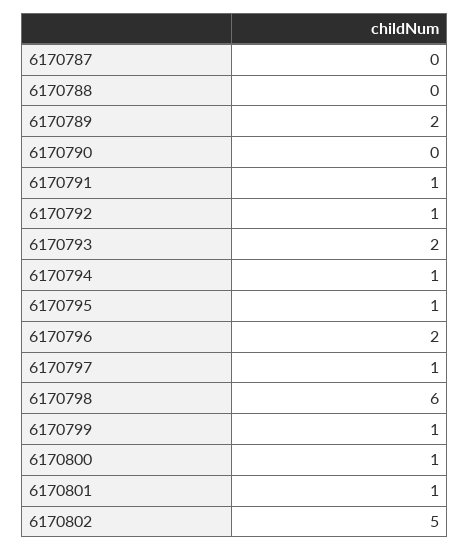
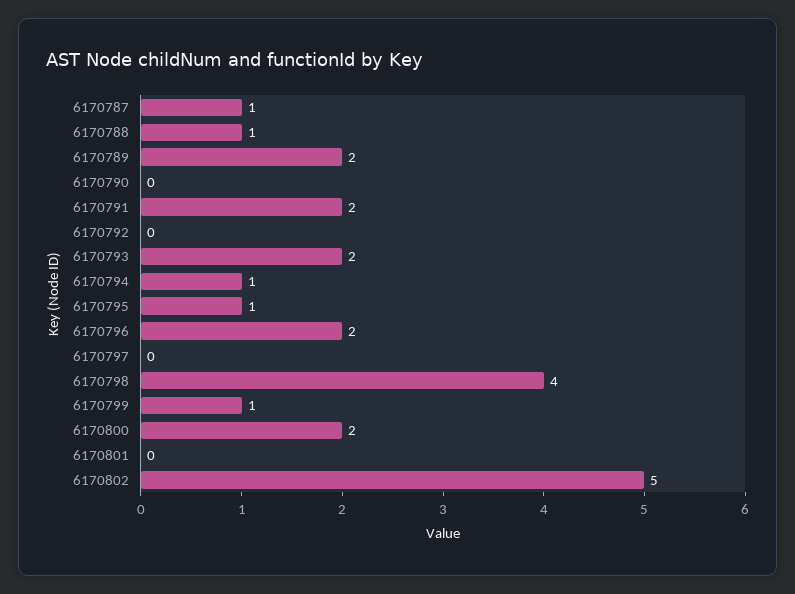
  {
-   "6170787": 0,
+   "6170787": 1,
-   "6170788": 0,
+   "6170788": 1,
    "6170789": 2,
    "6170790": 0,
-   "6170791": 1,
+   "6170791": 2,
-   "6170792": 1,
+   "6170792": 0,
    "6170793": 2,
    "6170794": 1,
    "6170795": 1,
    "6170796": 2,
-   "6170797": 1,
+   "6170797": 0,
-   "6170798": 6,
+   "6170798": 4,
    "6170799": 1,
-   "6170800": 1,
+   "6170800": 2,
-   "6170801": 1,
+   "6170801": 0,
    "6170802": 5
  }

